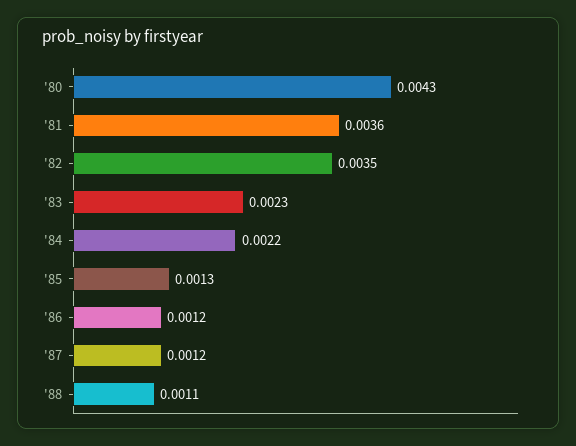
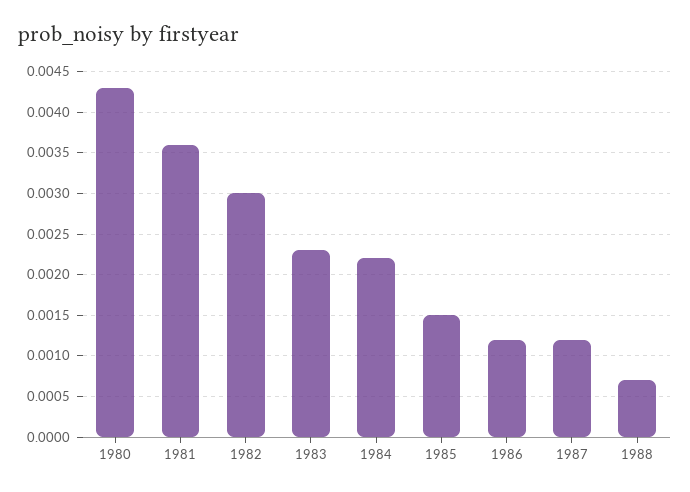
  {
    "'80": 0.0043,
    "'81": 0.0036,
-   "'82": 0.0035,
+   "'82": 0.003,
    "'83": 0.0023,
    "'84": 0.0022,
-   "'85": 0.0013,
+   "'85": 0.0015,
    "'86": 0.0012,
    "'87": 0.0012,
-   "'88": 0.0011
+   "'88": 0.0007
  }

